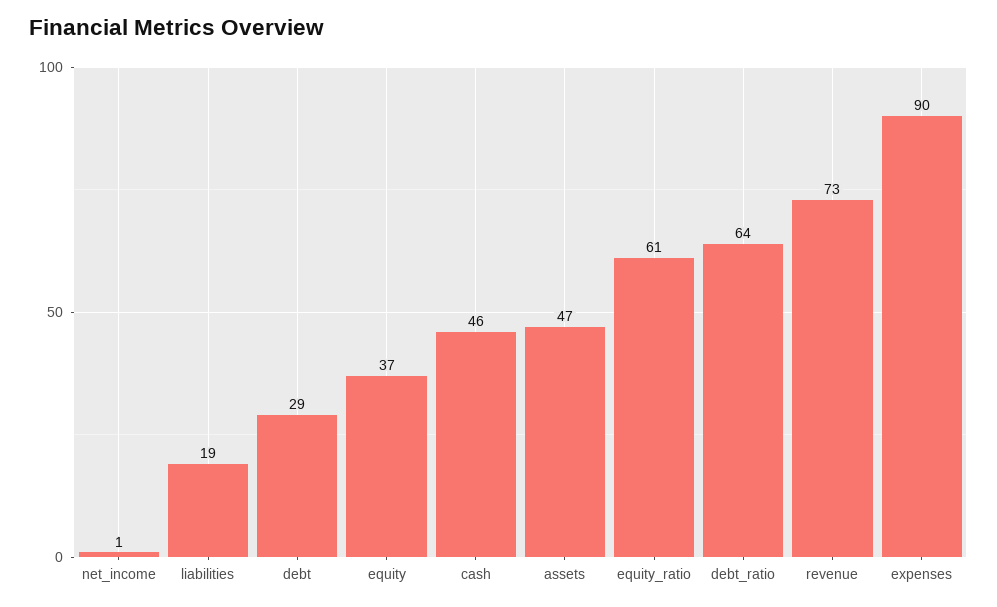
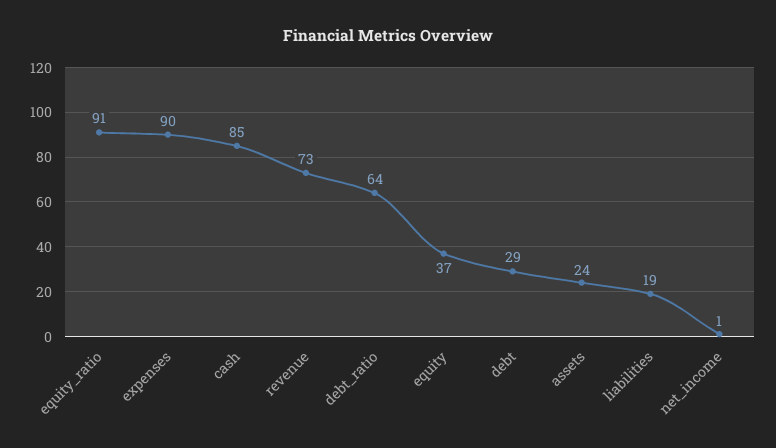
  {
    "net_income": 1,
    "liabilities": 19,
    "debt": 29,
    "equity": 37,
-   "cash": 46,
+   "cash": 85,
-   "assets": 47,
+   "assets": 24,
-   "equity_ratio": 61,
+   "equity_ratio": 91,
    "debt_ratio": 64,
    "revenue": 73,
    "expenses": 90
  }

